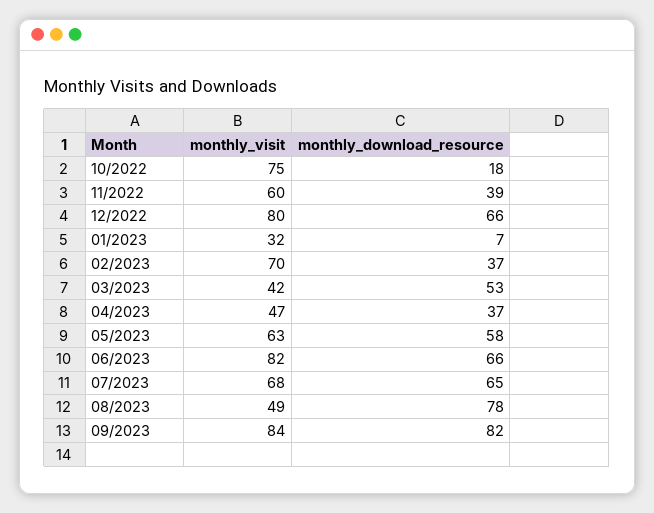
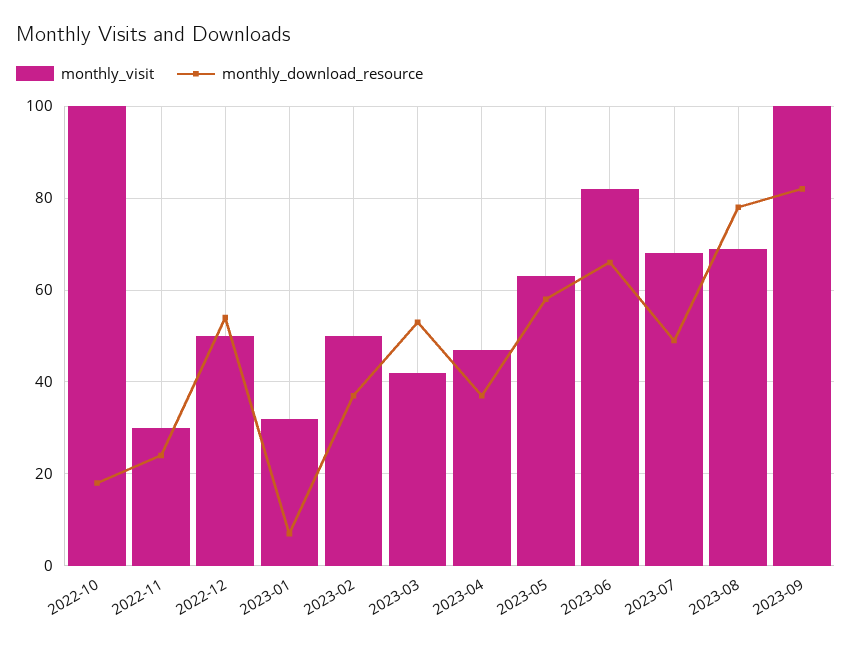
  {
    "monthly_visit": {
-     "10/2022": 75,
+     "10/2022": 100,
-     "11/2022": 60,
+     "11/2022": 30,
-     "12/2022": 80,
+     "12/2022": 50,
      "01/2023": 32,
-     "02/2023": 70,
+     "02/2023": 50,
      "03/2023": 42,
      "04/2023": 47,
      "05/2023": 63,
      "06/2023": 82,
      "07/2023": 68,
-     "08/2023": 49,
+     "08/2023": 70,
-     "09/2023": 84
+     "09/2023": 100
    },
    "monthly_download_resource": {
      "10/2022": 18,
-     "11/2022": 39,
+     "11/2022": 25,
-     "12/2022": 66,
+     "12/2022": 55,
      "01/2023": 7,
      "02/2023": 37,
      "03/2023": 53,
      "04/2023": 37,
      "05/2023": 58,
      "06/2023": 66,
-     "07/2023": 65,
+     "07/2023": 50,
      "08/2023": 78,
      "09/2023": 82
    }
  }

